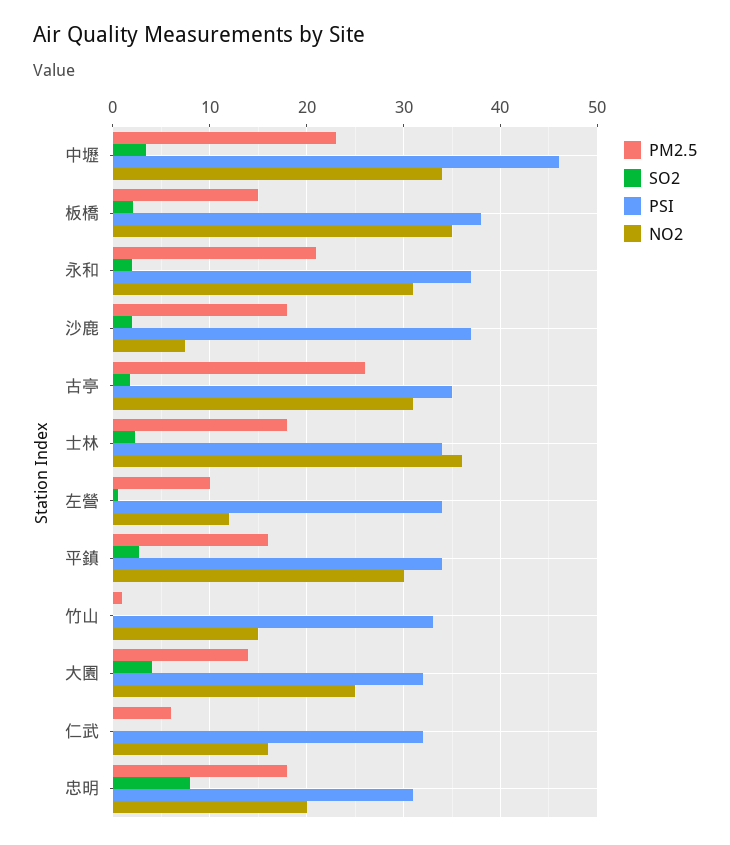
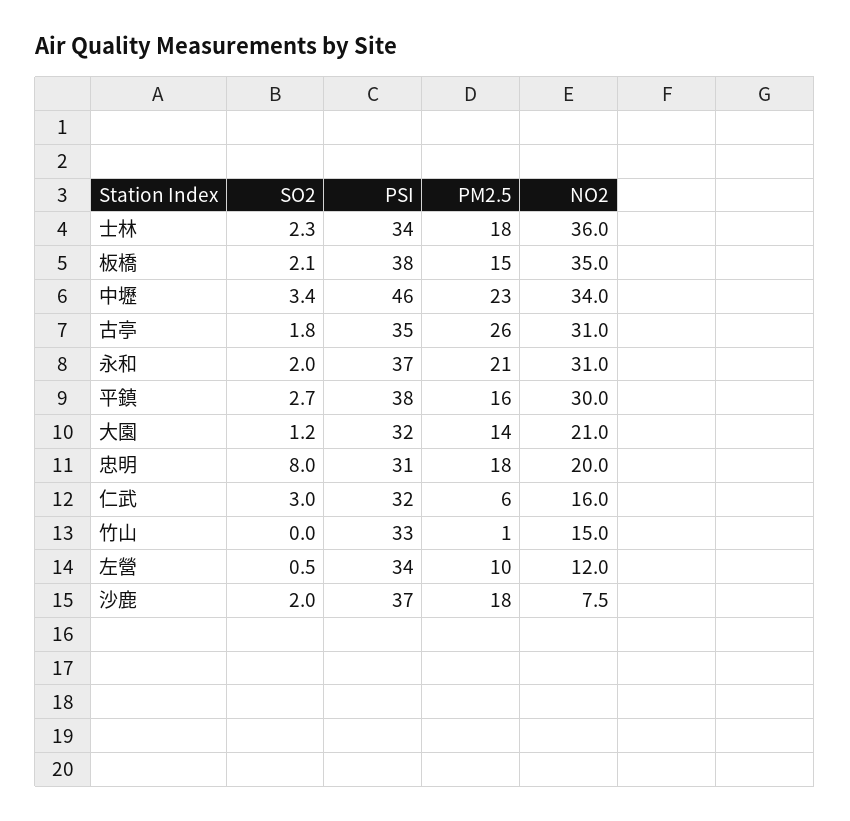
  {
    "PM2.5": {
      "中壢": 23,
      "板橋": 15,
      "永和": 21,
      "沙鹿": 18,
      "古亭": 26,
      "士林": 18,
      "左營": 10,
      "平鎮": 16,
      "竹山": 1,
      "大園": 14,
      "仁武": 6,
      "忠明": 18
    },
    "SO2": {
      "中壢": 3.4,
      "板橋": 2.1,
      "永和": 2,
      "沙鹿": 2,
      "古亭": 1.8,
      "士林": 2.3,
      "左營": 0.5,
      "平鎮": 2.7,
      "竹山": 0,
-     "大園": 4,
+     "大園": 1.2,
-     "仁武": 0,
+     "仁武": 3,
      "忠明": 8
    },
    "PSI": {
      "中壢": 46,
      "板橋": 38,
      "永和": 37,
      "沙鹿": 37,
      "古亭": 35,
      "士林": 34,
      "左營": 34,
-     "平鎮": 34,
+     "平鎮": 38,
      "竹山": 33,
      "大園": 32,
      "仁武": 32,
      "忠明": 31
    },
    "NO2": {
      "中壢": 34,
      "板橋": 35,
      "永和": 31,
      "沙鹿": 7.5,
      "古亭": 31,
      "士林": 36,
      "左營": 12,
      "平鎮": 30,
      "竹山": 15,
-     "大園": 25,
+     "大園": 21,
      "仁武": 16,
      "忠明": 20
    }
  }

